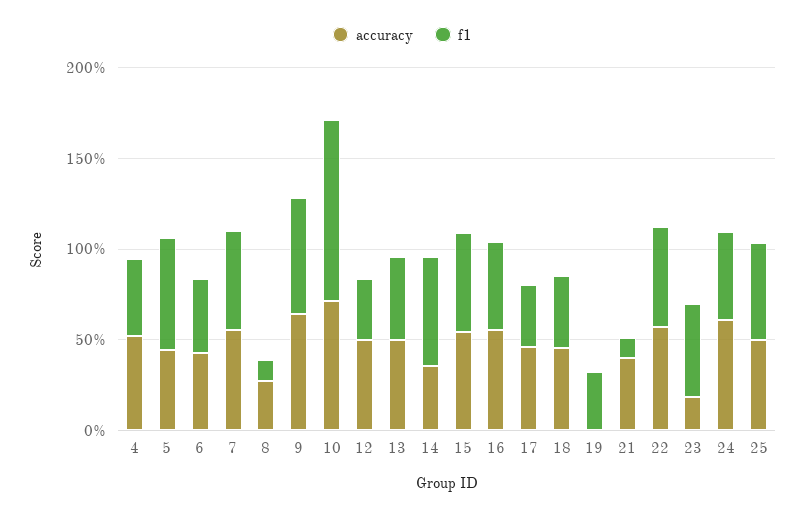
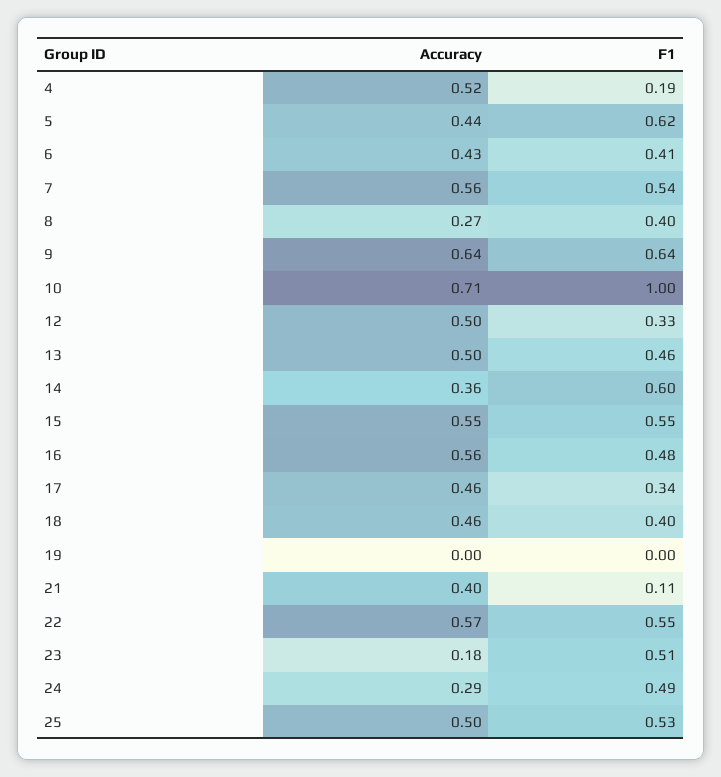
  {
    "accuracy": {
      "4": 0.52,
      "5": 0.44,
      "6": 0.43,
      "7": 0.56,
      "8": 0.27,
      "9": 0.64,
      "10": 0.71,
      "12": 0.5,
      "13": 0.5,
      "14": 0.36,
      "15": 0.55,
      "16": 0.56,
      "17": 0.46,
      "18": 0.46,
      "19": 0,
      "21": 0.4,
      "22": 0.57,
      "23": 0.18,
-     "24": 0.6,
+     "24": 0.29,
      "25": 0.5
    },
    "f1": {
-     "4": 0.4,
+     "4": 0.19,
      "5": 0.62,
      "6": 0.41,
      "7": 0.54,
-     "8": 0.1,
+     "8": 0.4,
      "9": 0.64,
      "10": 1,
      "12": 0.33,
      "13": 0.46,
      "14": 0.6,
      "15": 0.55,
      "16": 0.48,
      "17": 0.34,
      "18": 0.4,
-     "19": 0.3,
+     "19": 0,
      "21": 0.11,
      "22": 0.55,
      "23": 0.51,
      "24": 0.49,
      "25": 0.53
    }
  }

